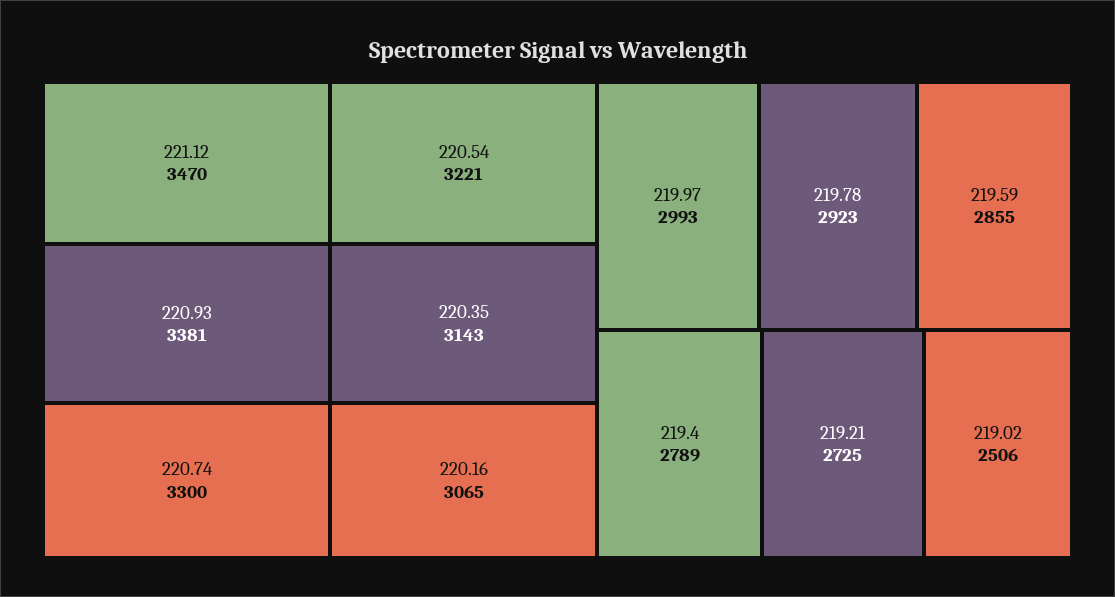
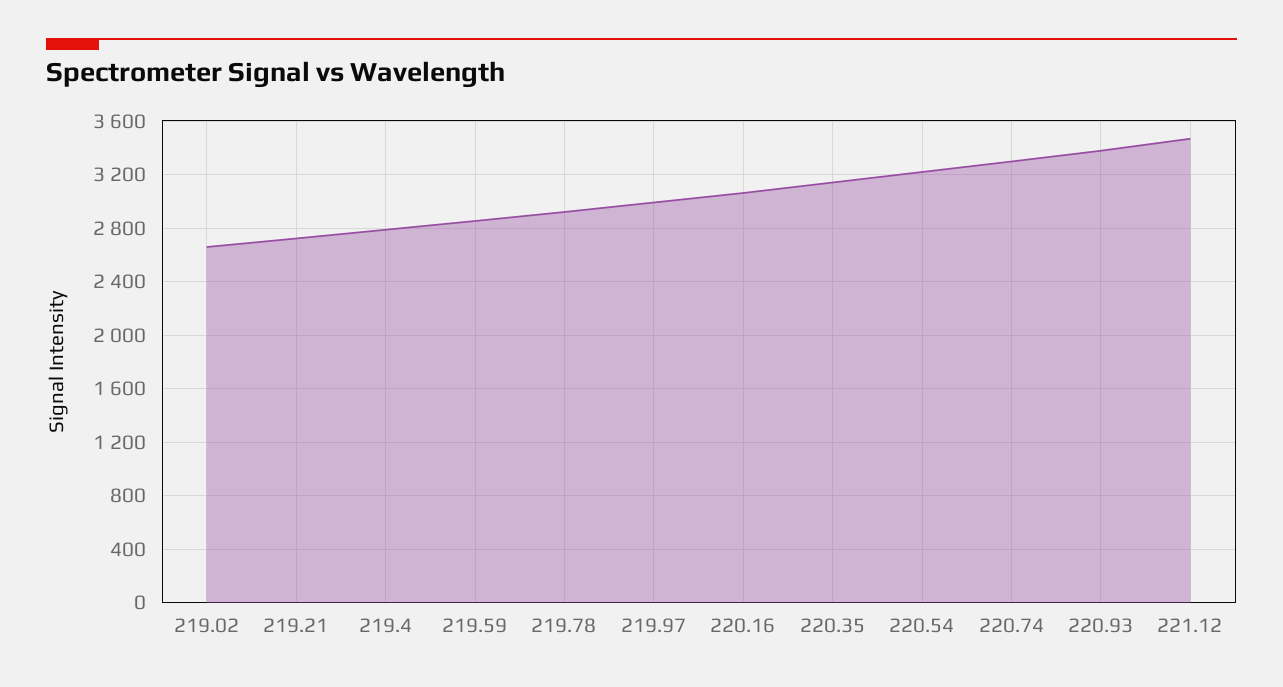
  {
    "221.12": 3470,
    "220.93": 3381,
    "220.74": 3300,
    "220.54": 3221,
    "220.35": 3143,
    "220.16": 3065,
    "219.97": 2993,
    "219.78": 2923,
    "219.59": 2855,
    "219.4": 2789,
    "219.21": 2725,
-   "219.02": 2506
+   "219.02": 2650
  }

